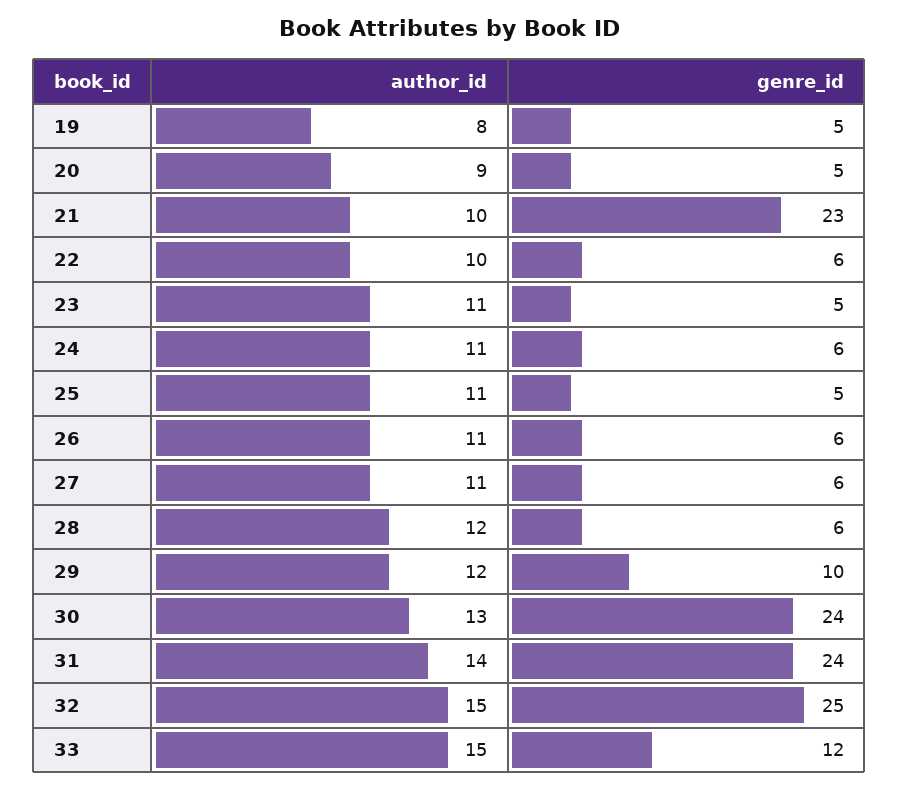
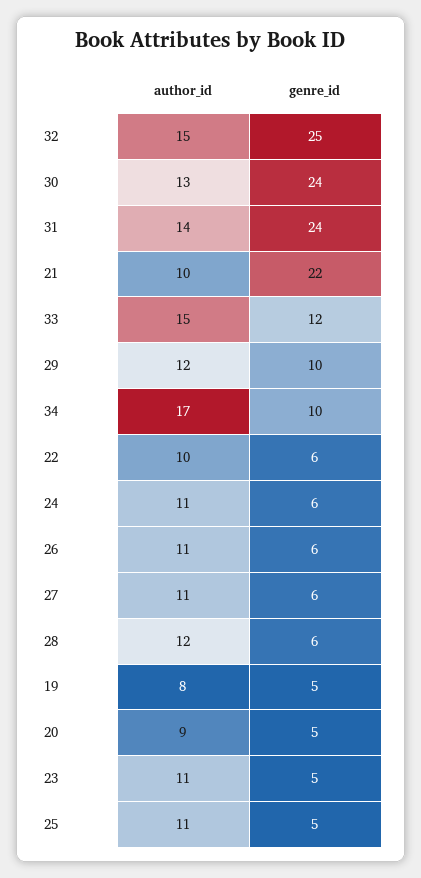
  {
    "author_id": {
      "19": 8,
      "20": 9,
      "21": 10,
      "22": 10,
      "23": 11,
      "24": 11,
      "25": 11,
      "26": 11,
      "27": 11,
      "28": 12,
      "29": 12,
      "30": 13,
      "31": 14,
      "32": 15,
-     "33": 15
+     "33": 15,
+     "34": 17
    },
    "genre_id": {
      "19": 5,
      "20": 5,
-     "21": 23,
+     "21": 22,
      "22": 6,
      "23": 5,
      "24": 6,
      "25": 5,
      "26": 6,
      "27": 6,
      "28": 6,
      "29": 10,
      "30": 24,
      "31": 24,
      "32": 25,
-     "33": 12
+     "33": 12,
+     "34": 10
    }
  }

